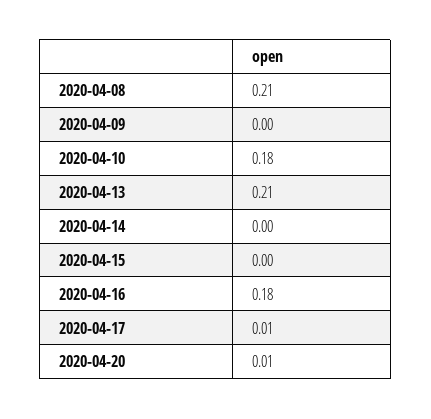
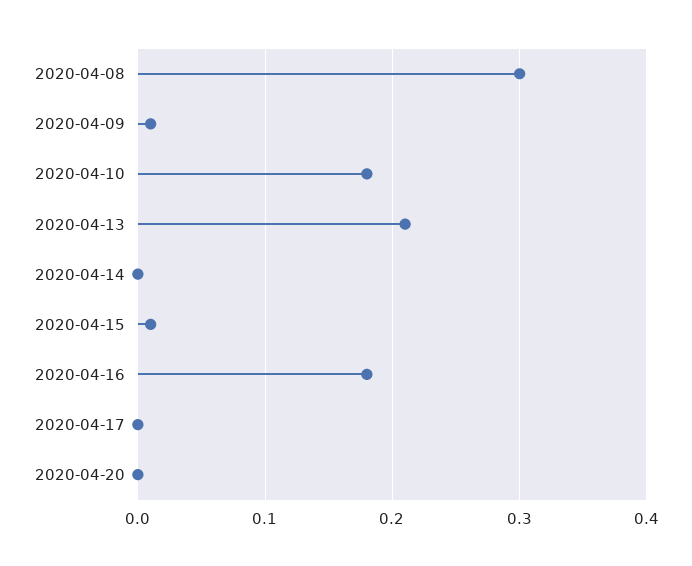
  {
-   "2020-04-08": 0.21,
+   "2020-04-08": 0.3,
-   "2020-04-09": 0,
+   "2020-04-09": 0.01,
    "2020-04-10": 0.18,
    "2020-04-13": 0.21,
    "2020-04-14": 0,
-   "2020-04-15": 0,
+   "2020-04-15": 0.01,
    "2020-04-16": 0.18,
-   "2020-04-17": 0.01,
+   "2020-04-17": 0,
-   "2020-04-20": 0.01
+   "2020-04-20": 0
  }

